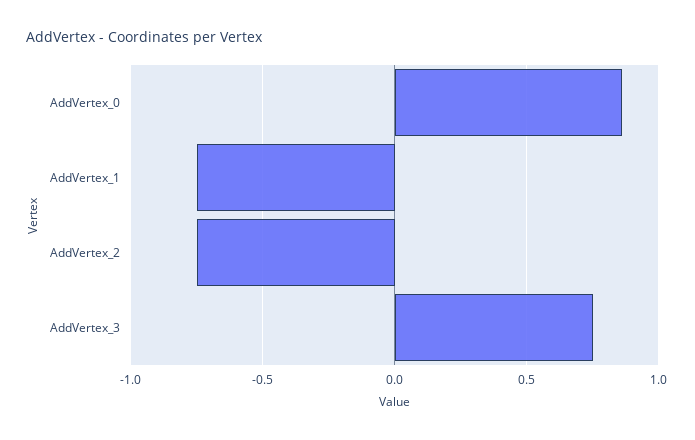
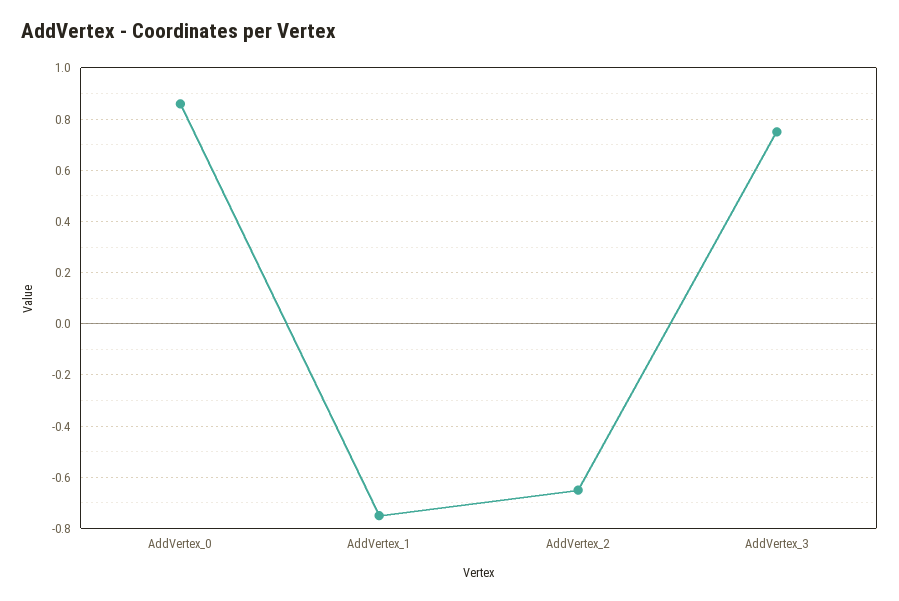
  {
    "AddVertex_0": 0.85,
    "AddVertex_1": -0.75,
-   "AddVertex_2": -0.75,
+   "AddVertex_2": -0.65,
    "AddVertex_3": 0.75
  }

